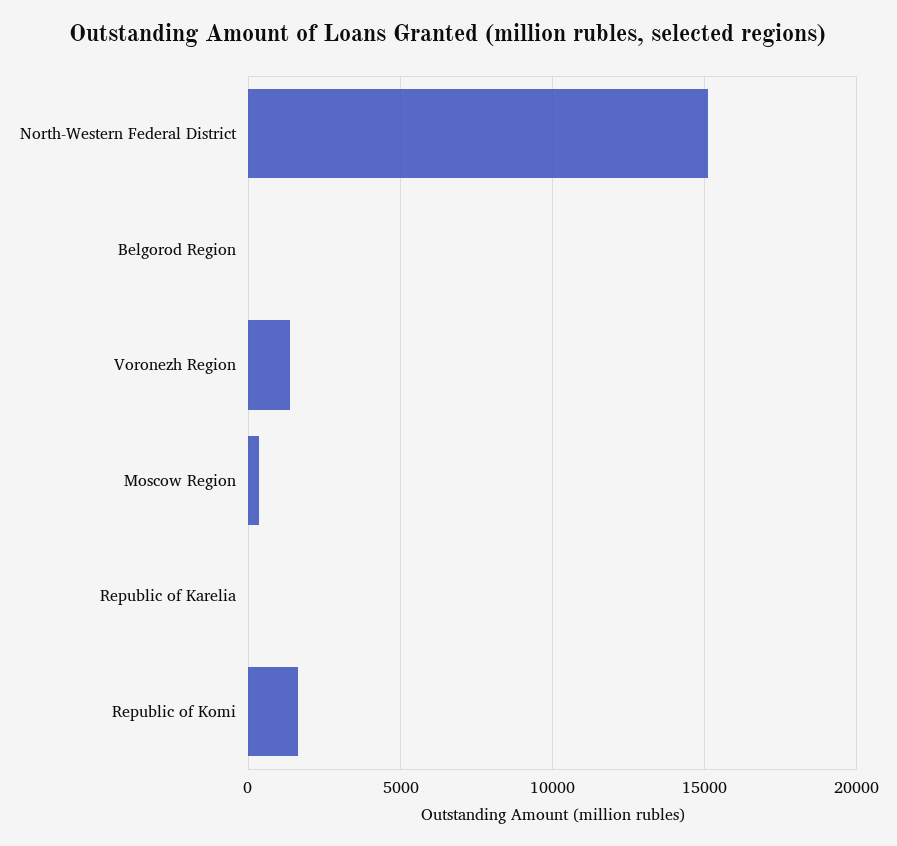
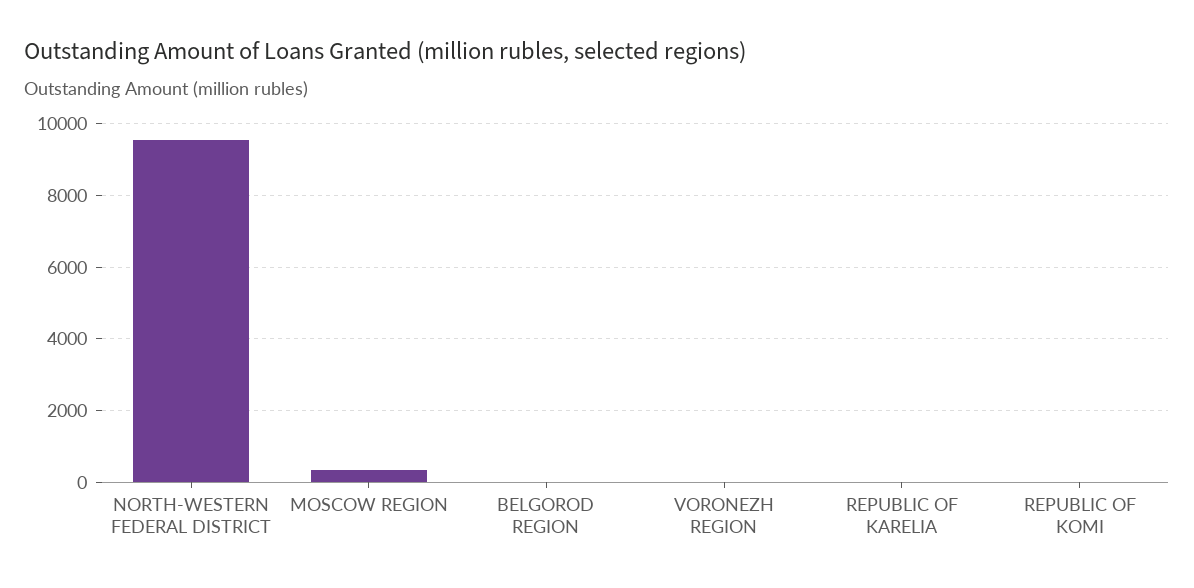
  {
-   "North-Western Federal District": 15000,
+   "North-Western Federal District": 9600,
    "Belgorod Region": 0,
-   "Voronezh Region": 1500,
+   "Voronezh Region": 0,
    "Moscow Region": 400,
    "Republic of Karelia": 0,
-   "Republic of Komi": 1500
+   "Republic of Komi": 0
  }

